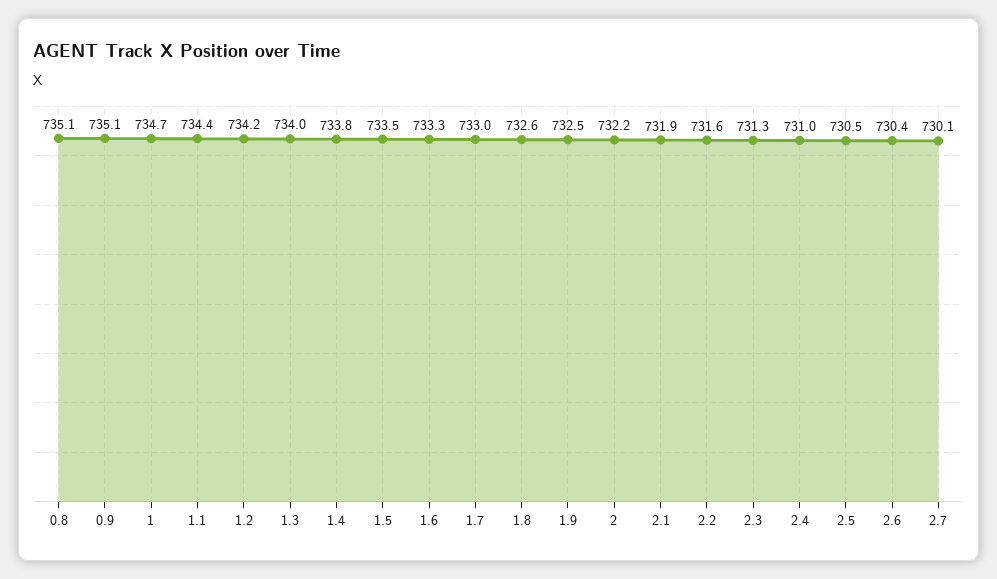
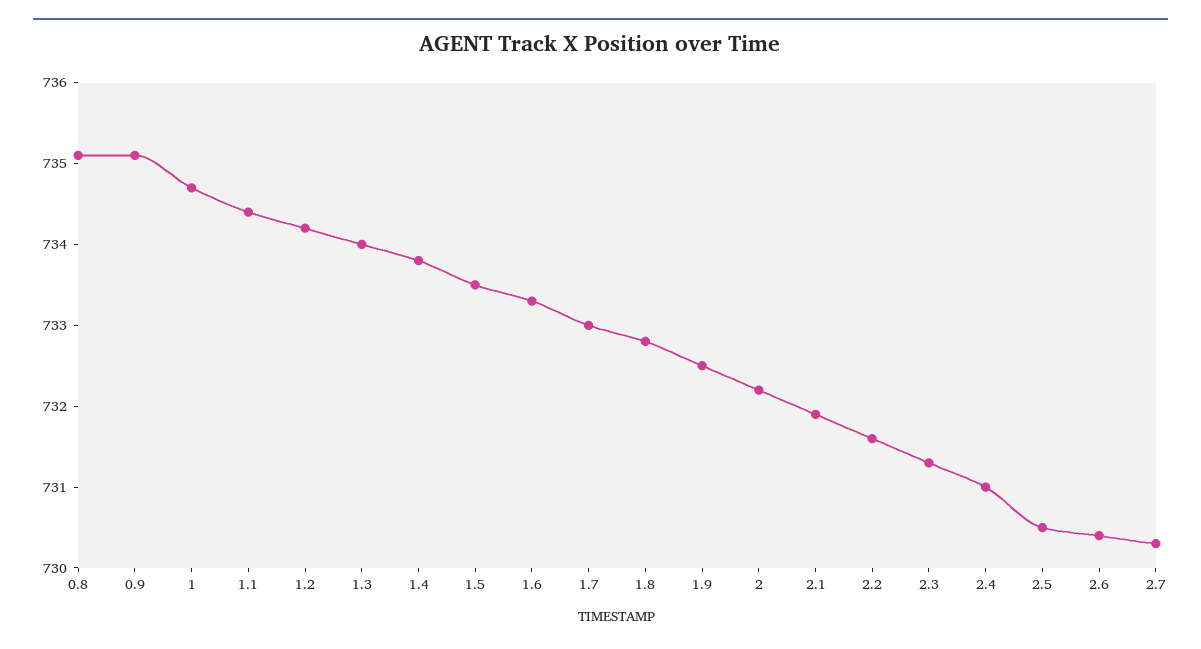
  {
    "0.8": 735.1,
    "0.9": 735.1,
    "1": 734.7,
    "1.1": 734.4,
    "1.2": 734.2,
    "1.3": 734,
    "1.4": 733.8,
    "1.5": 733.5,
    "1.6": 733.3,
    "1.7": 733,
-   "1.8": 732.6,
+   "1.8": 732.8,
    "1.9": 732.5,
    "2": 732.2,
    "2.1": 731.9,
    "2.2": 731.6,
    "2.3": 731.3,
    "2.4": 731,
    "2.5": 730.5,
    "2.6": 730.4,
-   "2.7": 730.1
+   "2.7": 730.3
  }

